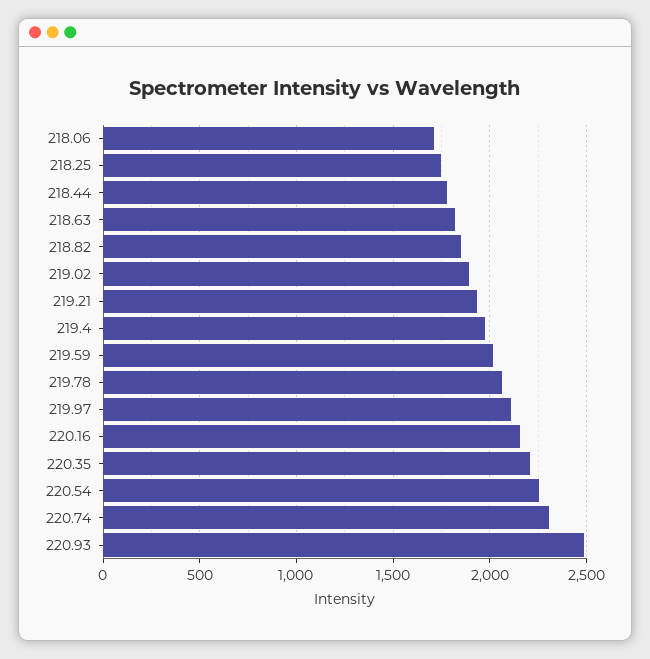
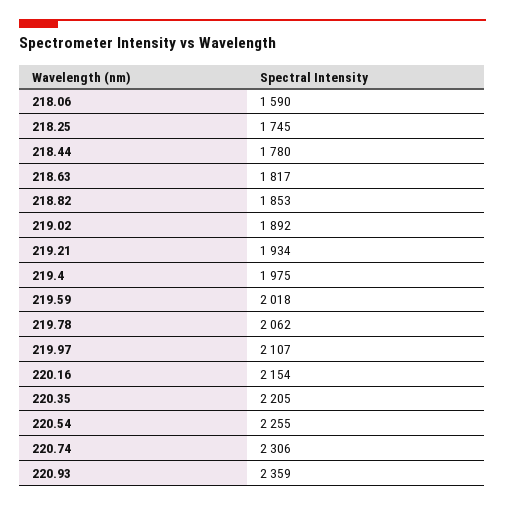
  {
-   "218.06": 1700,
+   "218.06": 1590,
    "218.25": 1745,
    "218.44": 1780,
    "218.63": 1817,
    "218.82": 1853,
    "219.02": 1892,
    "219.21": 1934,
    "219.4": 1975,
    "219.59": 2018,
    "219.78": 2062,
    "219.97": 2107,
    "220.16": 2154,
    "220.35": 2205,
    "220.54": 2255,
    "220.74": 2306,
-   "220.93": 2500
+   "220.93": 2359
  }

